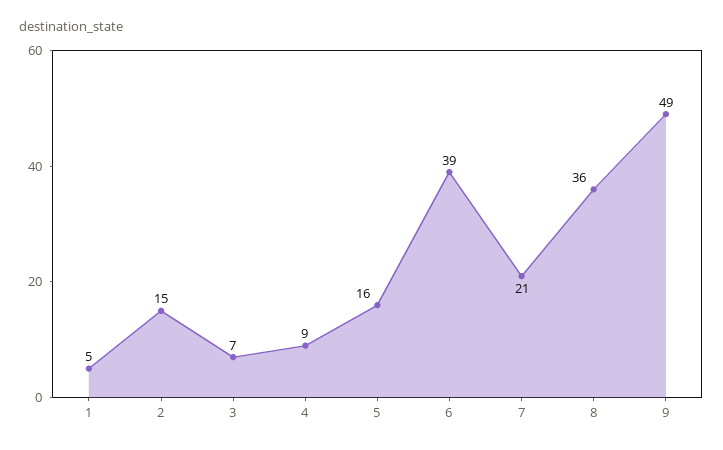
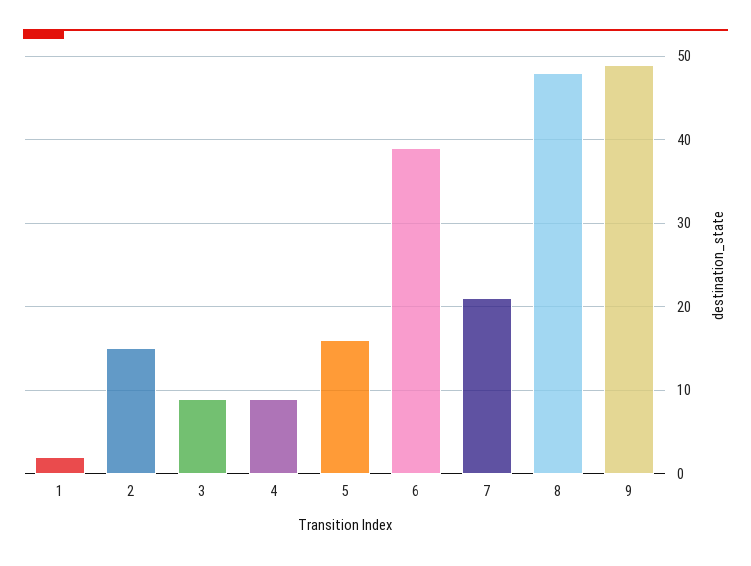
  {
-   "1": 5,
+   "1": 2,
    "2": 15,
-   "3": 7,
+   "3": 9,
    "4": 9,
    "5": 16,
    "6": 39,
    "7": 21,
-   "8": 36,
+   "8": 48,
    "9": 49
  }

